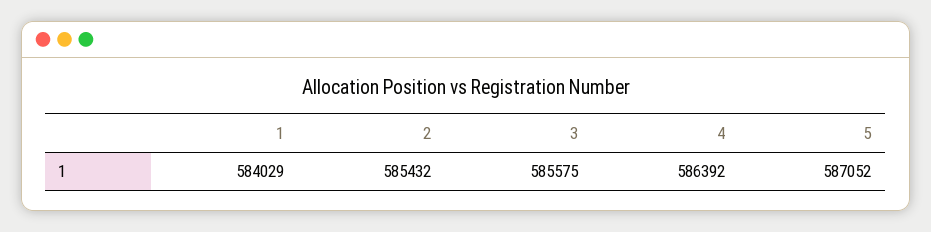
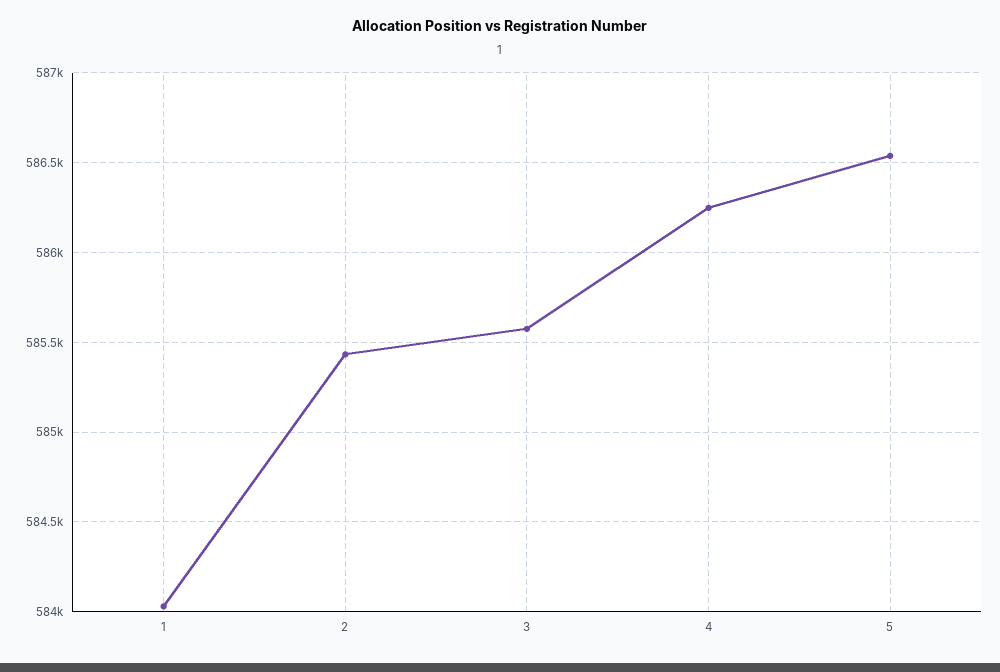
  {
    "1": 584029,
    "2": 585432,
    "3": 585575,
-   "4": 586392,
+   "4": 586250,
-   "5": 587052
+   "5": 586550
  }

